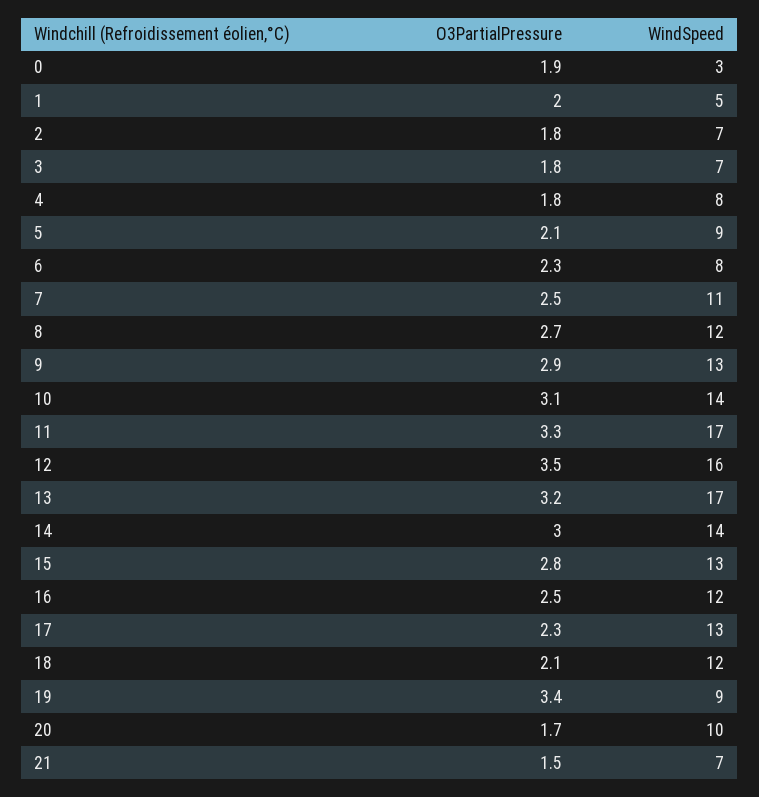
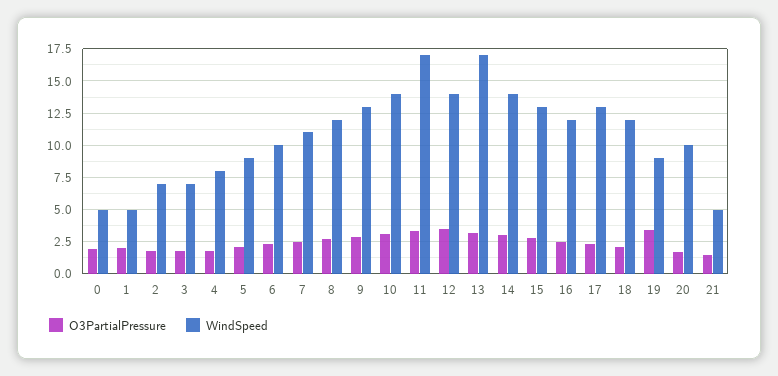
  {
    "O3PartialPressure": {
      "0": 1.9,
      "1": 2,
      "2": 1.8,
      "3": 1.8,
      "4": 1.8,
      "5": 2.1,
      "6": 2.3,
      "7": 2.5,
      "8": 2.7,
      "9": 2.9,
      "10": 3.1,
      "11": 3.3,
      "12": 3.5,
      "13": 3.2,
      "14": 3,
      "15": 2.8,
      "16": 2.5,
      "17": 2.3,
      "18": 2.1,
      "19": 3.4,
      "20": 1.7,
      "21": 1.5
    },
    "WindSpeed": {
-     "0": 3,
+     "0": 5,
      "1": 5,
      "2": 7,
      "3": 7,
      "4": 8,
      "5": 9,
-     "6": 8,
+     "6": 10,
      "7": 11,
      "8": 12,
      "9": 13,
      "10": 14,
      "11": 17,
-     "12": 16,
+     "12": 14,
      "13": 17,
      "14": 14,
      "15": 13,
      "16": 12,
      "17": 13,
      "18": 12,
      "19": 9,
      "20": 10,
-     "21": 7
+     "21": 5
    }
  }

